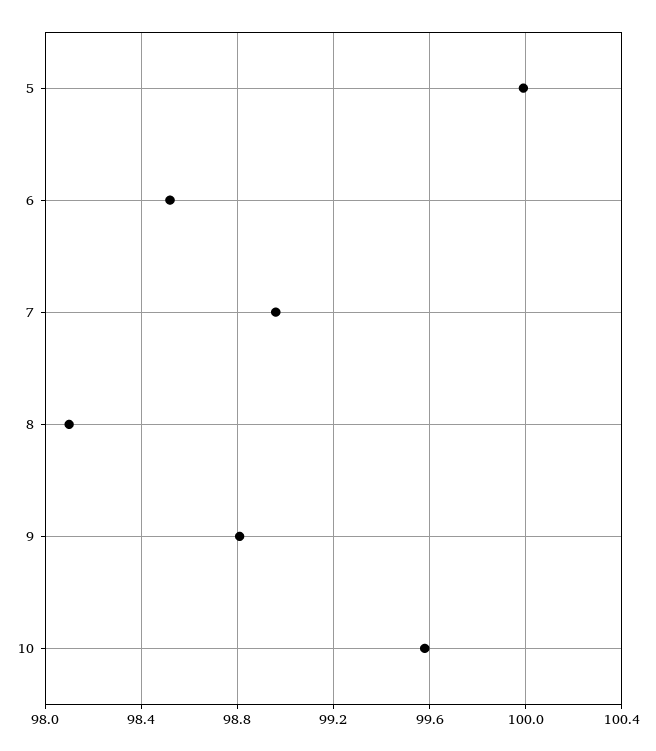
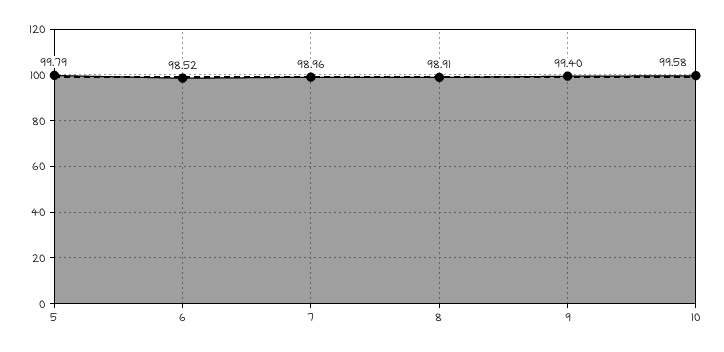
  {
-   "5": 100,
+   "5": 99.79,
    "6": 98.52,
    "7": 98.96,
-   "8": 98.1,
+   "8": 98.91,
-   "9": 98.8,
+   "9": 99.4,
    "10": 99.58
  }

